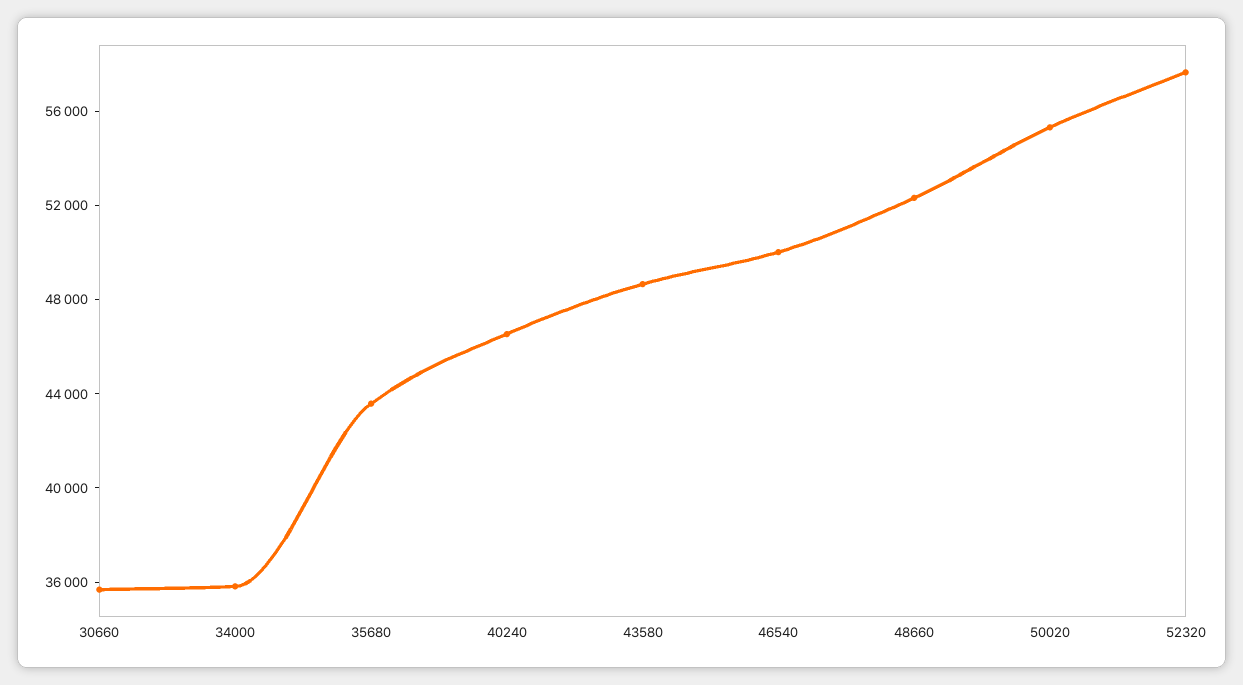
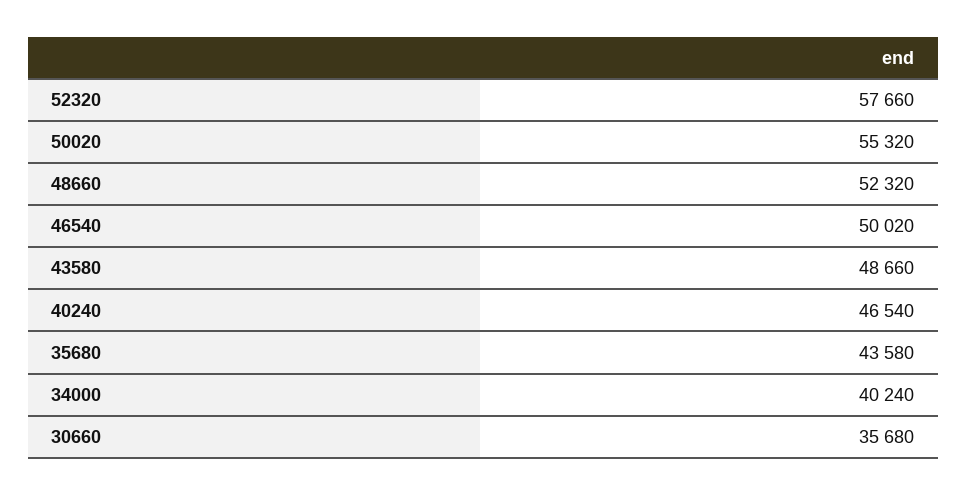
  {
    "30660": 35680,
-   "34000": 36000,
+   "34000": 40240,
    "35680": 43580,
    "40240": 46540,
    "43580": 48660,
    "46540": 50020,
    "48660": 52320,
    "50020": 55320,
    "52320": 57660
  }

